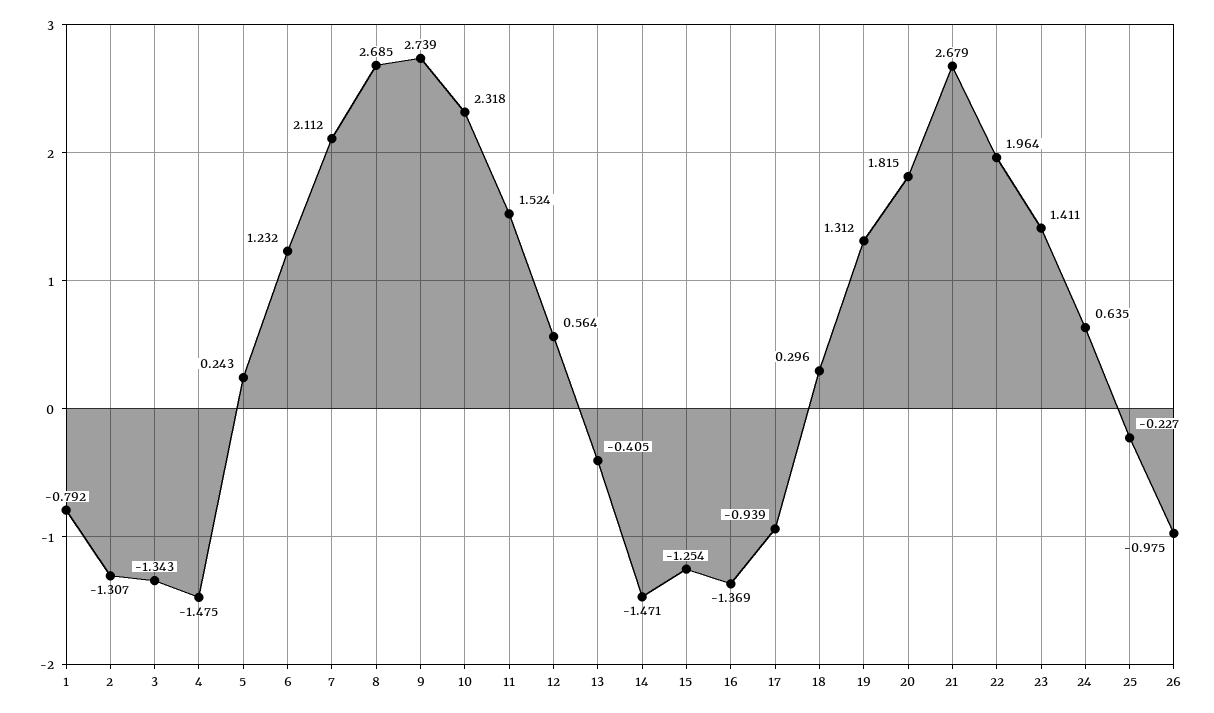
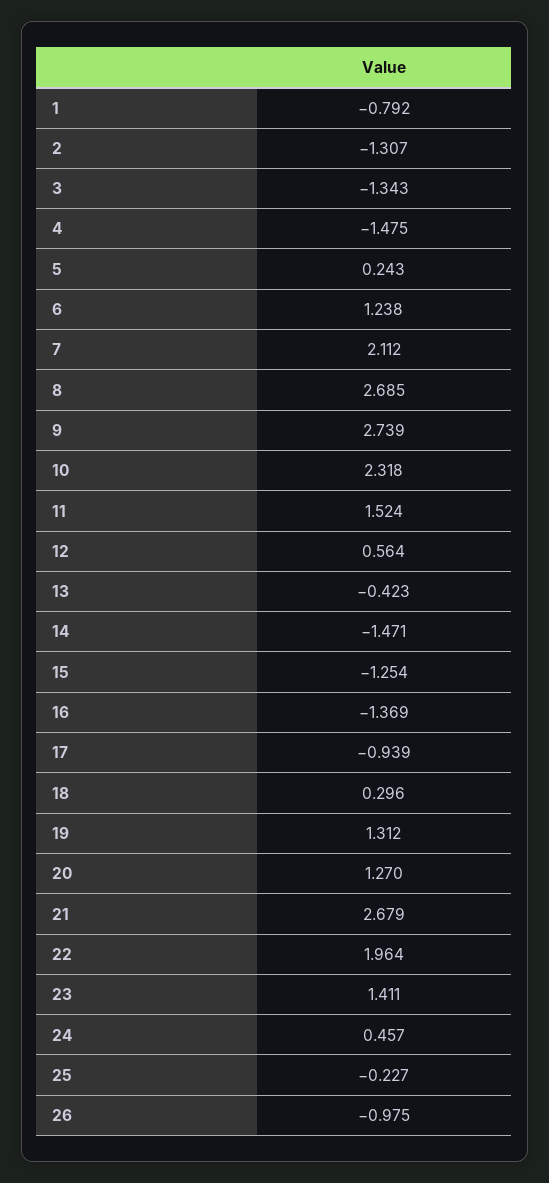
  {
    "1": -0.792,
    "2": -1.307,
    "3": -1.343,
    "4": -1.475,
    "5": 0.243,
-   "6": 1.232,
+   "6": 1.238,
    "7": 2.112,
    "8": 2.685,
    "9": 2.739,
    "10": 2.318,
    "11": 1.524,
    "12": 0.564,
-   "13": -0.405,
+   "13": -0.423,
    "14": -1.471,
    "15": -1.254,
    "16": -1.369,
    "17": -0.939,
    "18": 0.296,
    "19": 1.312,
-   "20": 1.815,
+   "20": 1.27,
    "21": 2.679,
    "22": 1.964,
    "23": 1.411,
-   "24": 0.635,
+   "24": 0.457,
    "25": -0.227,
    "26": -0.975
  }

